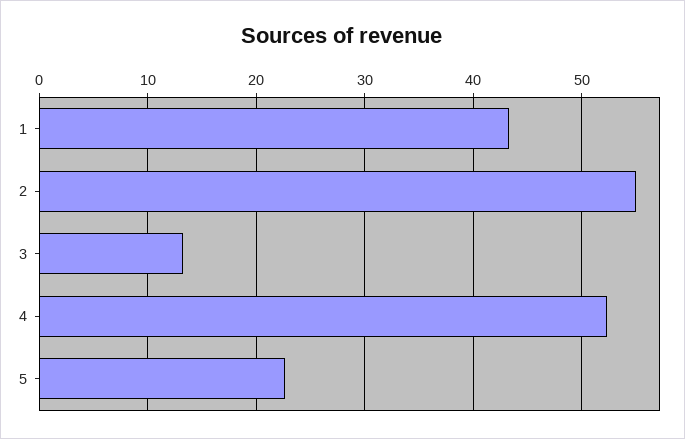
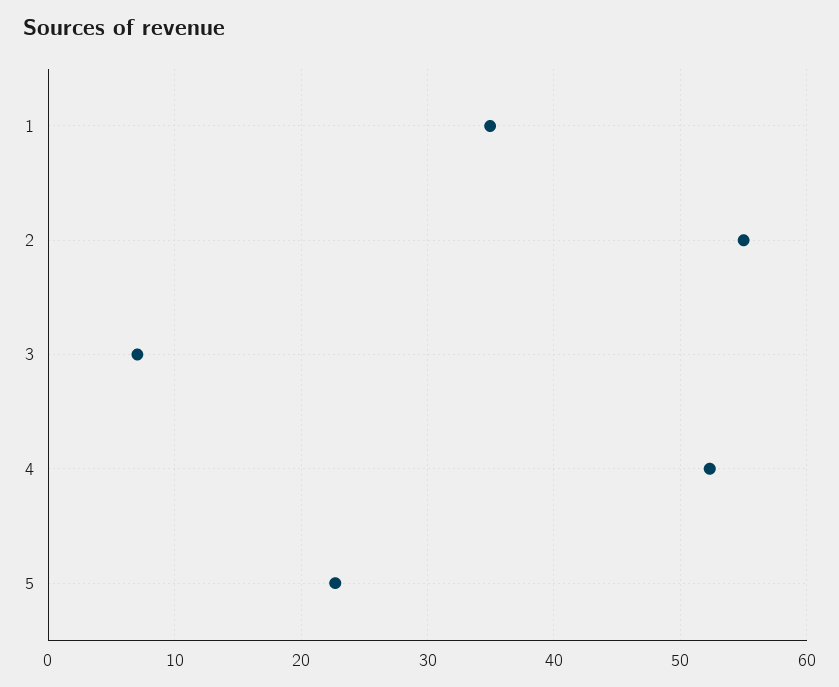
  {
-   "1": 43,
+   "1": 35,
    "2": 55,
-   "3": 13,
+   "3": 7,
    "4": 52,
    "5": 23
  }

